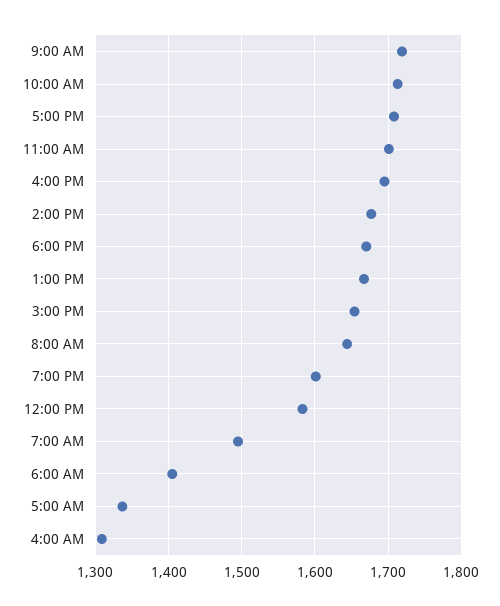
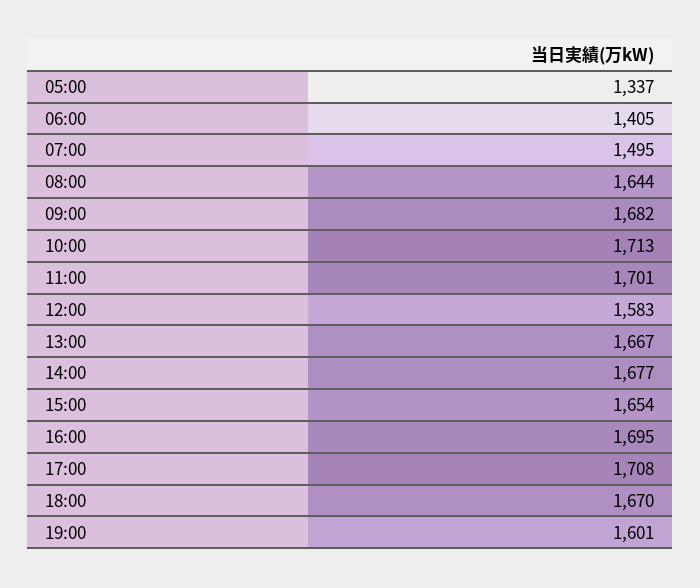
  {
-   "9:00 AM": 1720,
+   "9:00 AM": 1682,
    "10:00 AM": 1713,
    "5:00 PM": 1708,
    "11:00 AM": 1701,
    "4:00 PM": 1695,
    "2:00 PM": 1677,
    "6:00 PM": 1670,
    "1:00 PM": 1667,
    "3:00 PM": 1654,
    "8:00 AM": 1644,
    "7:00 PM": 1601,
    "12:00 PM": 1583,
    "7:00 AM": 1495,
    "6:00 AM": 1405,
-   "5:00 AM": 1337,
+   "5:00 AM": 1337
-   "4:00 AM": 1310
  }

